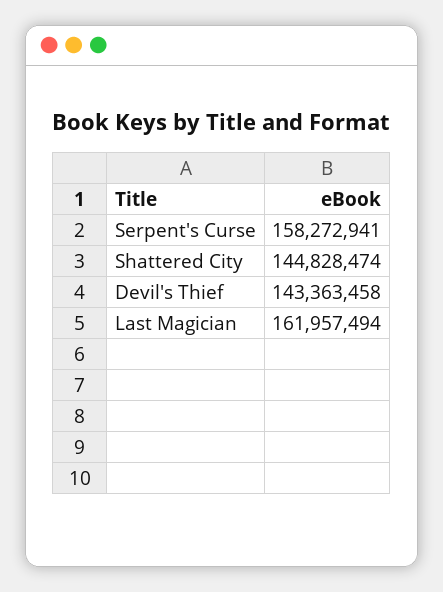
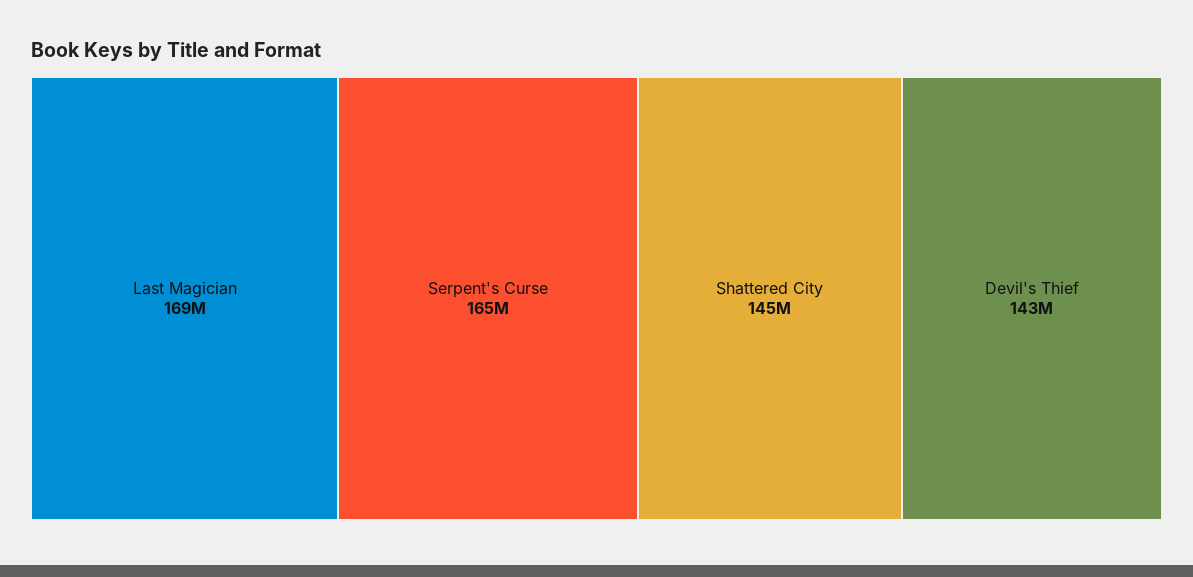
  {
-   "Serpent's Curse": 158272941,
+   "Serpent's Curse": 165000000,
    "Shattered City": 144828474,
    "Devil's Thief": 143363458,
-   "Last Magician": 161957494
+   "Last Magician": 169000000
  }

